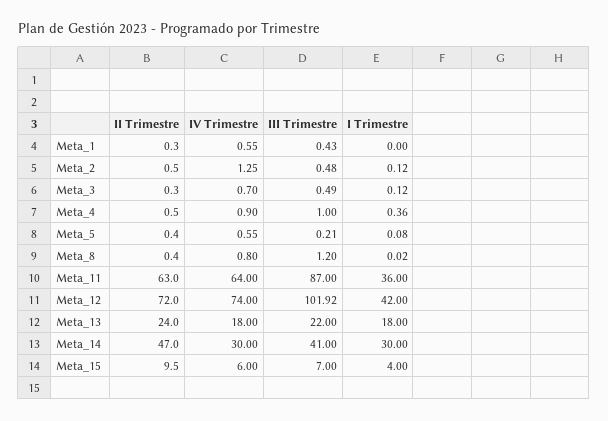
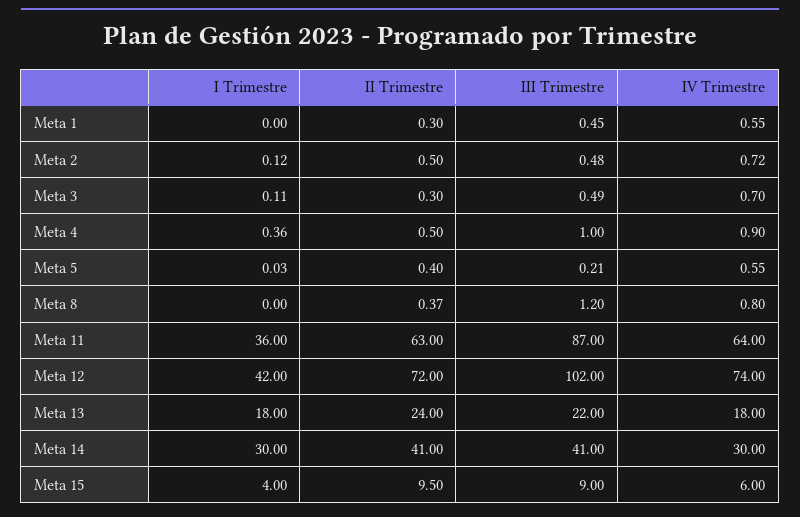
  {
    "II Trimestre": {
      "Meta_1": 0.3,
      "Meta_2": 0.5,
      "Meta_3": 0.3,
      "Meta_4": 0.5,
      "Meta_5": 0.4,
-     "Meta_8": 0.4,
+     "Meta_8": 0.37,
      "Meta_11": 63,
      "Meta_12": 72,
      "Meta_13": 24,
-     "Meta_14": 47,
+     "Meta_14": 41,
      "Meta_15": 9.5
    },
    "IV Trimestre": {
      "Meta_1": 0.55,
-     "Meta_2": 1.25,
+     "Meta_2": 0.72,
      "Meta_3": 0.7,
      "Meta_4": 0.9,
      "Meta_5": 0.55,
      "Meta_8": 0.8,
      "Meta_11": 64,
      "Meta_12": 74,
      "Meta_13": 18,
      "Meta_14": 30,
      "Meta_15": 6
    },
    "III Trimestre": {
-     "Meta_1": 0.43,
+     "Meta_1": 0.45,
      "Meta_2": 0.48,
      "Meta_3": 0.49,
      "Meta_4": 1,
      "Meta_5": 0.21,
      "Meta_8": 1.2,
      "Meta_11": 87,
-     "Meta_12": 101.92,
+     "Meta_12": 102,
      "Meta_13": 22,
      "Meta_14": 41,
-     "Meta_15": 7
+     "Meta_15": 9
    },
    "I Trimestre": {
      "Meta_1": 0,
      "Meta_2": 0.12,
-     "Meta_3": 0.12,
+     "Meta_3": 0.11,
      "Meta_4": 0.36,
-     "Meta_5": 0.08,
+     "Meta_5": 0.03,
-     "Meta_8": 0.02,
+     "Meta_8": 0,
      "Meta_11": 36,
      "Meta_12": 42,
      "Meta_13": 18,
      "Meta_14": 30,
      "Meta_15": 4
    }
  }

